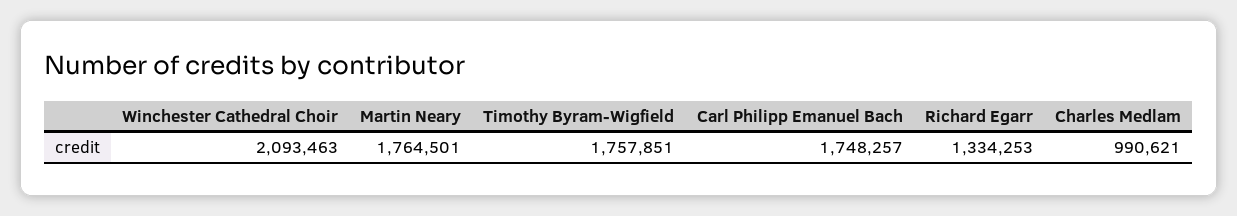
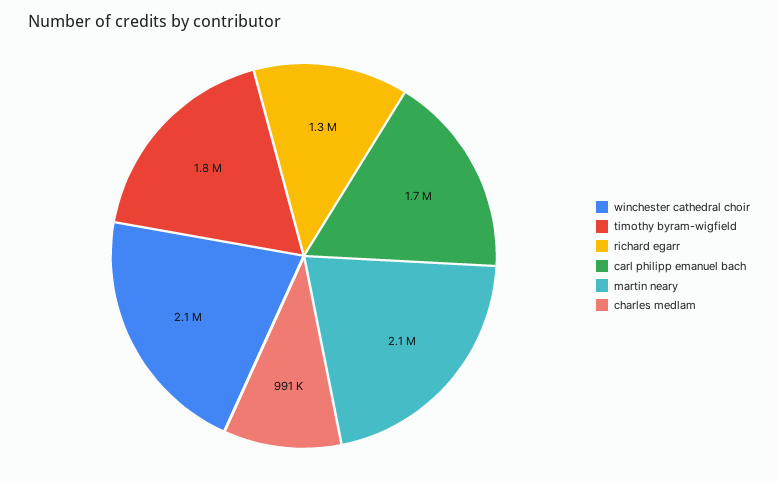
  {
    "Winchester Cathedral Choir": 2093463,
-   "Martin Neary": 1764501,
+   "Martin Neary": 2100000,
    "Timothy Byram-Wigfield": 1757851,
    "Carl Philipp Emanuel Bach": 1748257,
    "Richard Egarr": 1334253,
    "Charles Medlam": 990621
  }

